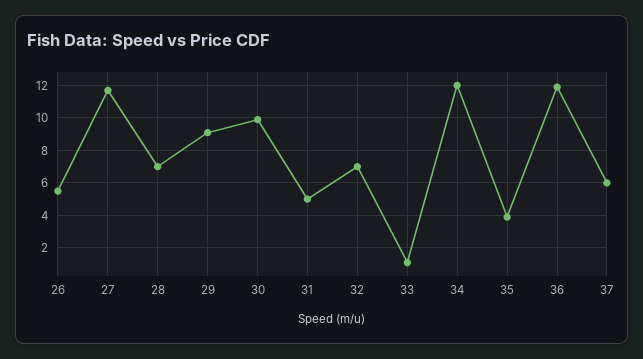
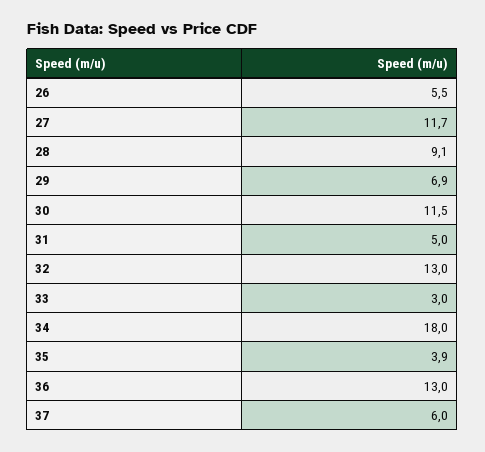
  {
    "26": 5.5,
    "27": 11.7,
-   "28": 7,
+   "28": 9.1,
-   "29": 9,
+   "29": 6.9,
-   "30": 10,
+   "30": 11.5,
    "31": 5,
-   "32": 7,
+   "32": 13,
-   "33": 1,
+   "33": 3,
-   "34": 12,
+   "34": 18,
    "35": 3.9,
-   "36": 12,
+   "36": 13,
    "37": 6
  }

